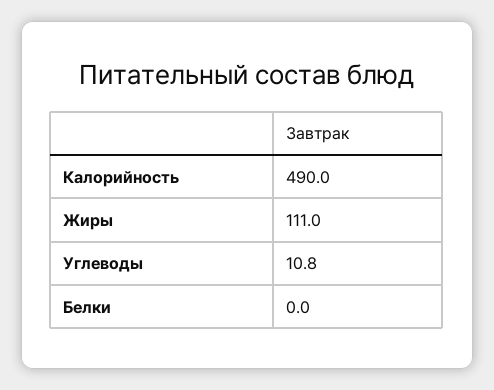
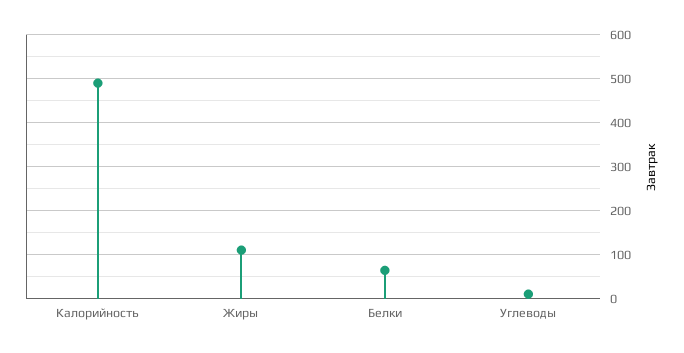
  {
    "Калорийность": 490,
    "Жиры": 111,
    "Углеводы": 10.8,
-   "Белки": 0
+   "Белки": 60
  }

